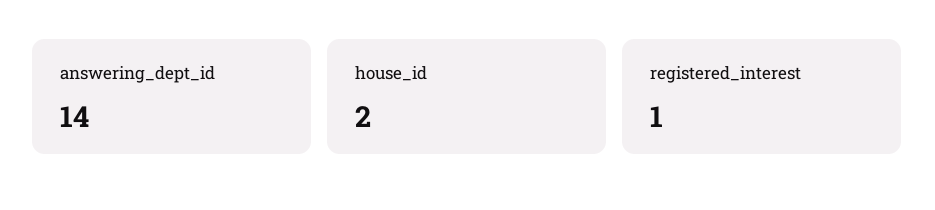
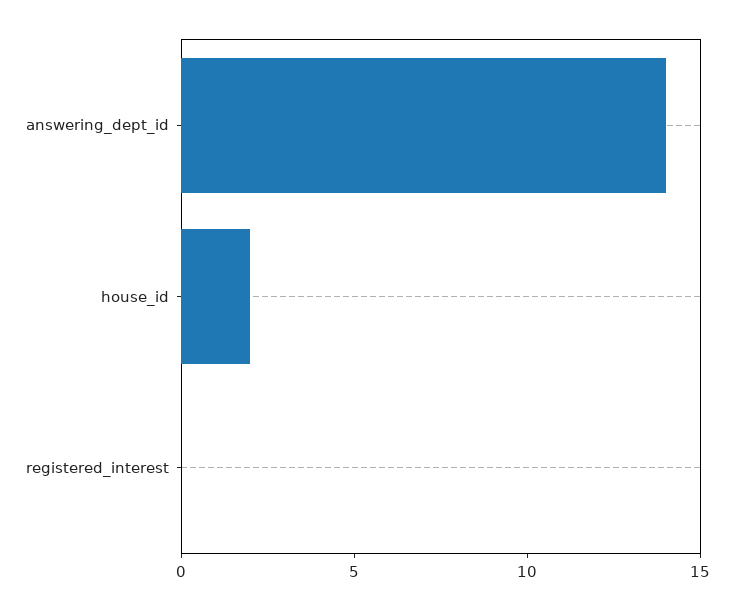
  {
    "answering_dept_id": 14,
    "house_id": 2,
-   "registered_interest": 1
+   "registered_interest": 0
  }

